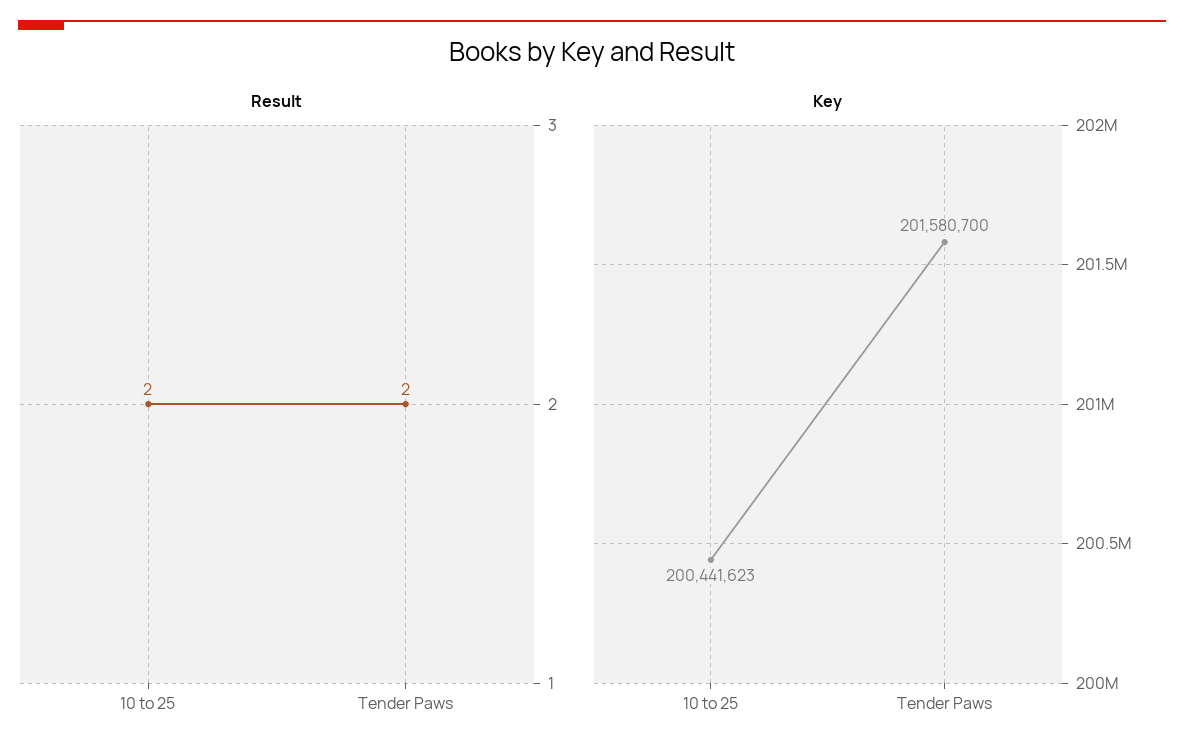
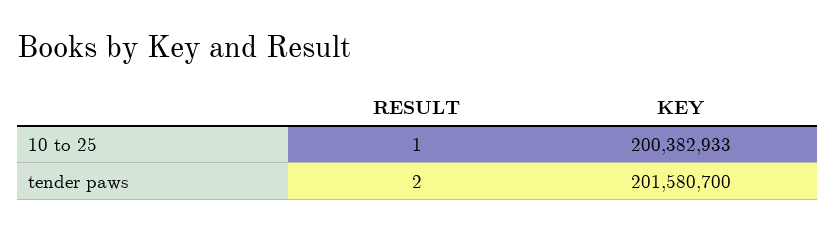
  {
    "Result": {
-     "10 to 25": 2,
+     "10 to 25": 1,
      "Tender Paws": 2
    },
    "Key": {
-     "10 to 25": 200441623,
+     "10 to 25": 200382933,
      "Tender Paws": 201580700
    }
  }

